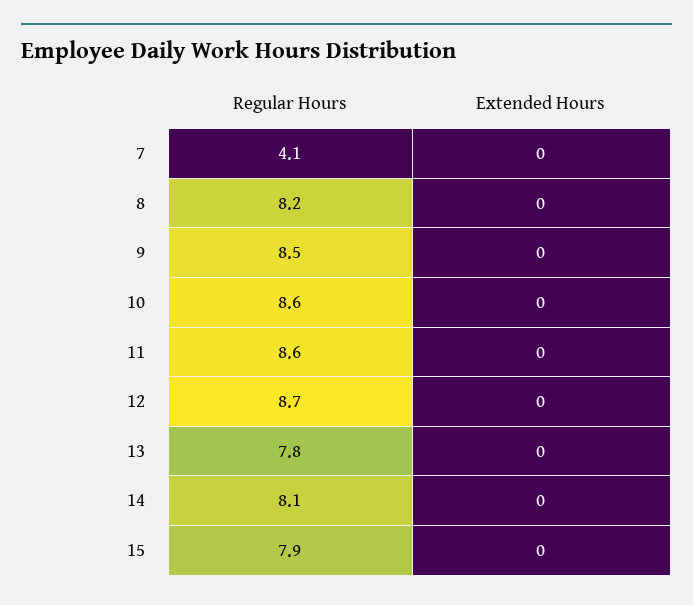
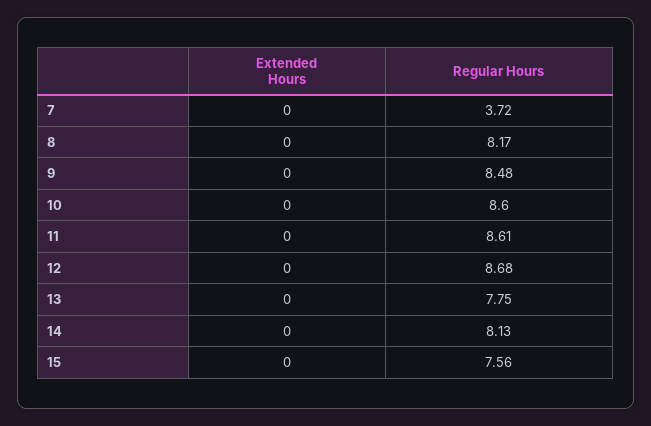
  {
    "Regular Hours": {
-     "7": 4.1,
+     "7": 3.72,
      "8": 8.17,
      "9": 8.48,
      "10": 8.6,
      "11": 8.61,
      "12": 8.68,
      "13": 7.75,
      "14": 8.13,
-     "15": 7.9
+     "15": 7.56
    },
    "Extended Hours": {
      "7": 0,
      "8": 0,
      "9": 0,
      "10": 0,
      "11": 0,
      "12": 0,
      "13": 0,
      "14": 0,
      "15": 0
    }
  }

